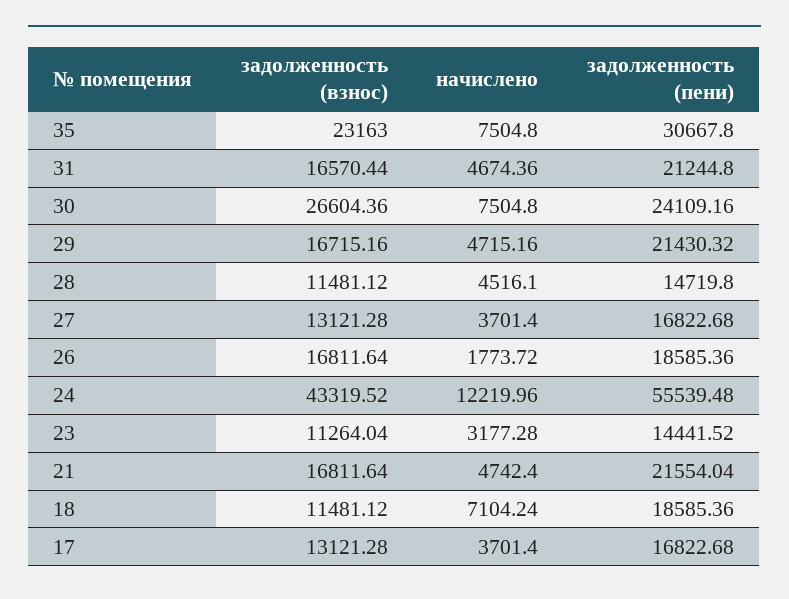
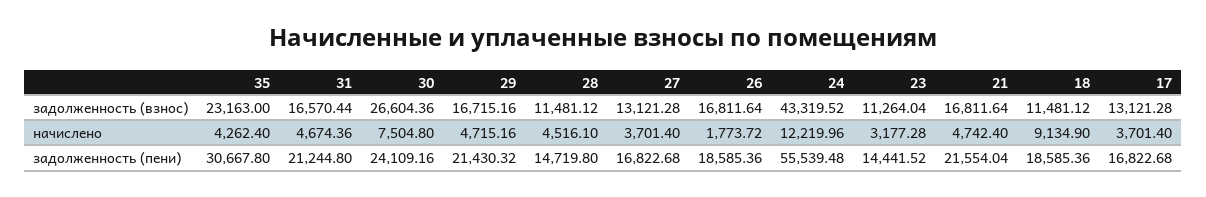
  {
    "задолженность (взнос)": {
      "35": 23163,
      "31": 16570.44,
      "30": 26604.36,
      "29": 16715.16,
      "28": 11481.12,
      "27": 13121.28,
      "26": 16811.64,
      "24": 43319.52,
      "23": 11264.04,
      "21": 16811.64,
      "18": 11481.12,
      "17": 13121.28
    },
    "начислено": {
-     "35": 7504.8,
+     "35": 4262.4,
      "31": 4674.36,
      "30": 7504.8,
      "29": 4715.16,
      "28": 4516.1,
      "27": 3701.4,
      "26": 1773.72,
      "24": 12219.96,
      "23": 3177.28,
      "21": 4742.4,
-     "18": 7104.24,
+     "18": 9134.9,
      "17": 3701.4
    },
    "задолженность (пени)": {
      "35": 30667.8,
      "31": 21244.8,
      "30": 24109.16,
      "29": 21430.32,
      "28": 14719.8,
      "27": 16822.68,
      "26": 18585.36,
      "24": 55539.48,
      "23": 14441.52,
      "21": 21554.04,
      "18": 18585.36,
      "17": 16822.68
    }
  }

